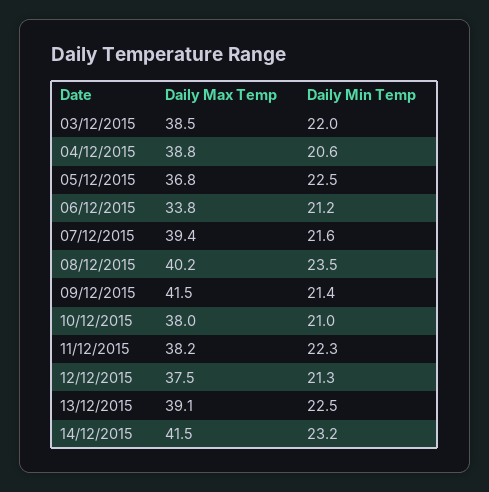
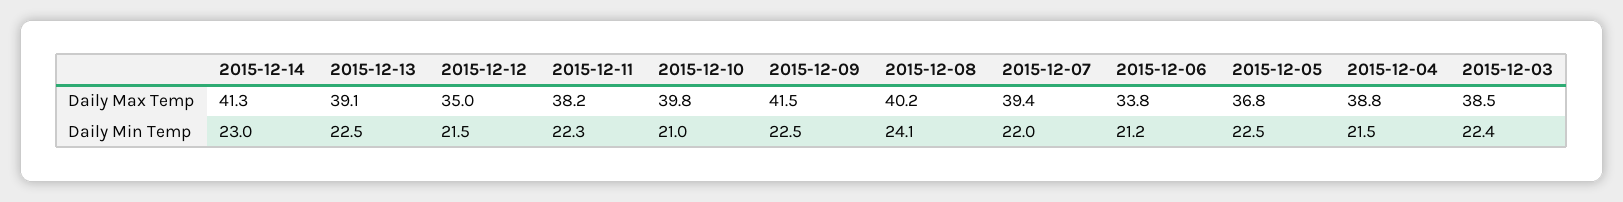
  {
    "Daily Max Temp": {
      "03/12/2015": 38.5,
      "04/12/2015": 38.8,
      "05/12/2015": 36.8,
      "06/12/2015": 33.8,
      "07/12/2015": 39.4,
      "08/12/2015": 40.2,
      "09/12/2015": 41.5,
-     "10/12/2015": 38,
+     "10/12/2015": 39.8,
      "11/12/2015": 38.2,
-     "12/12/2015": 37.5,
+     "12/12/2015": 35,
      "13/12/2015": 39.1,
-     "14/12/2015": 41.5
+     "14/12/2015": 41.3
    },
    "Daily Min Temp": {
-     "03/12/2015": 22,
+     "03/12/2015": 22.4,
-     "04/12/2015": 20.6,
+     "04/12/2015": 21.5,
      "05/12/2015": 22.5,
      "06/12/2015": 21.2,
-     "07/12/2015": 21.6,
+     "07/12/2015": 22,
-     "08/12/2015": 23.5,
+     "08/12/2015": 24.1,
-     "09/12/2015": 21.4,
+     "09/12/2015": 22.5,
      "10/12/2015": 21,
      "11/12/2015": 22.3,
-     "12/12/2015": 21.3,
+     "12/12/2015": 21.5,
      "13/12/2015": 22.5,
-     "14/12/2015": 23.2
+     "14/12/2015": 23
    }
  }

